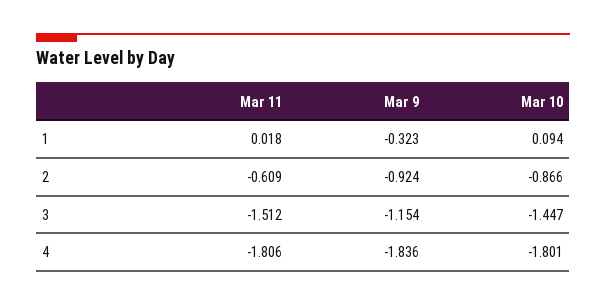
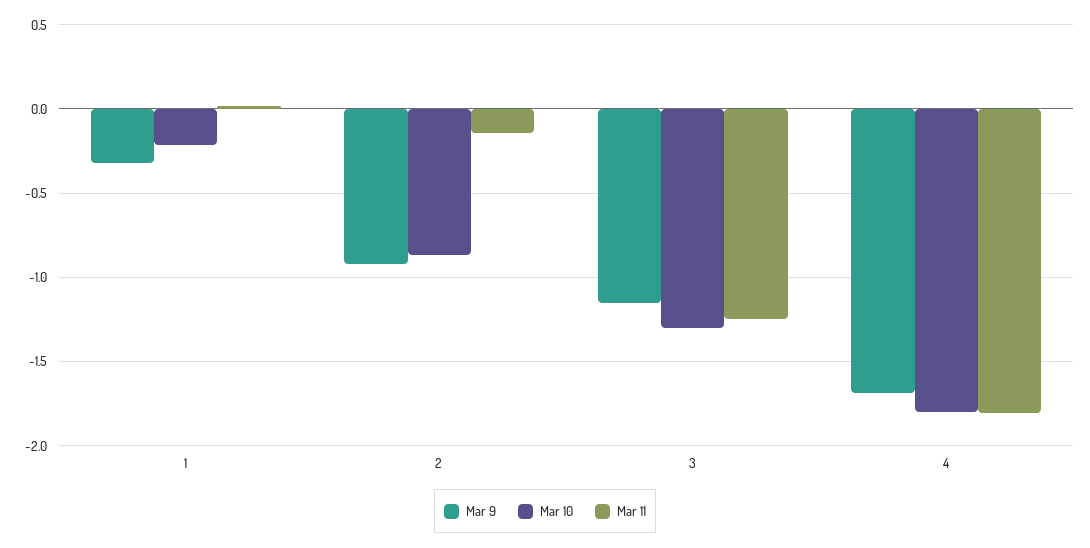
  {
    "Mar 11": {
      "1": 0.018,
-     "2": -0.609,
+     "2": -0.15,
-     "3": -1.512,
+     "3": -1.25,
      "4": -1.806
    },
    "Mar 9": {
      "1": -0.323,
      "2": -0.924,
      "3": -1.154,
-     "4": -1.836
+     "4": -1.7
    },
    "Mar 10": {
-     "1": 0.094,
+     "1": -0.2,
      "2": -0.866,
-     "3": -1.447,
+     "3": -1.3,
      "4": -1.801
    }
  }

